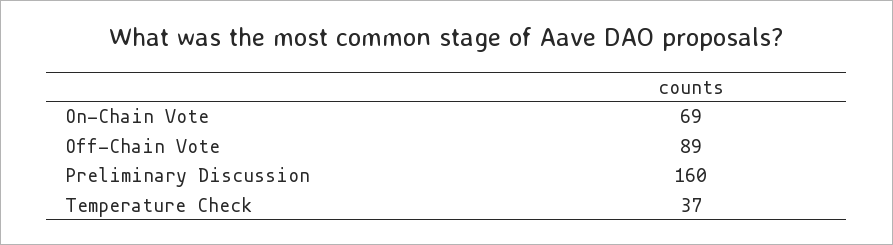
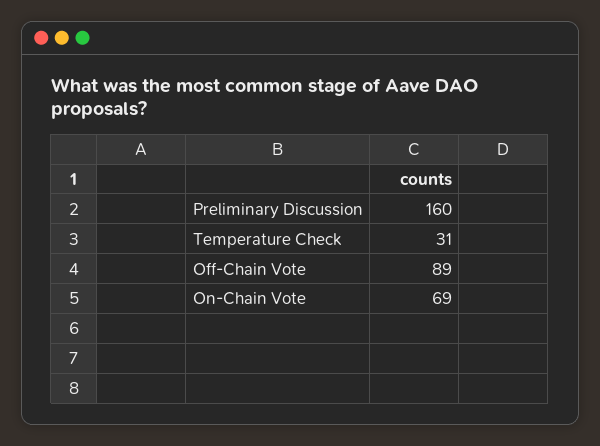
  {
    "On-Chain Vote": 69,
    "Off-Chain Vote": 89,
    "Preliminary Discussion": 160,
-   "Temperature Check": 37
+   "Temperature Check": 31
  }

